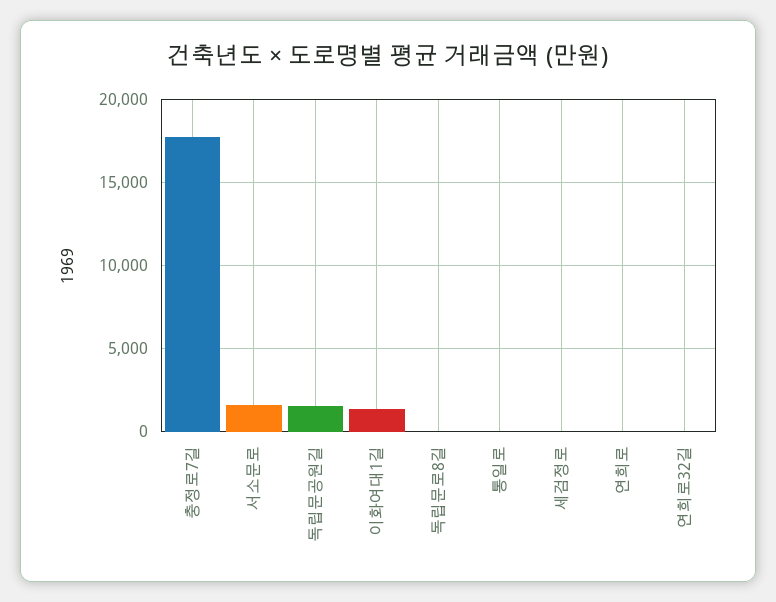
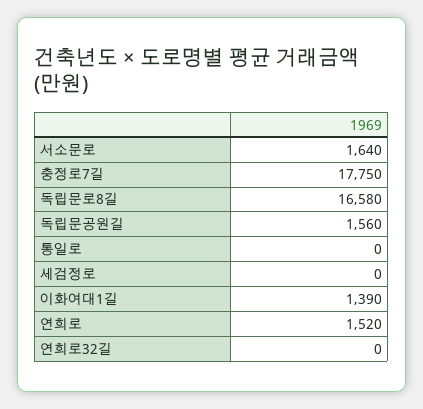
  {
    "충정로7길": 17750,
    "서소문로": 1640,
    "독립문공원길": 1560,
    "이화여대1길": 1390,
-   "독립문로8길": 0,
+   "독립문로8길": 16580,
    "통일로": 0,
    "세검정로": 0,
-   "연희로": 0,
+   "연희로": 1520,
    "연희로32길": 0
  }

